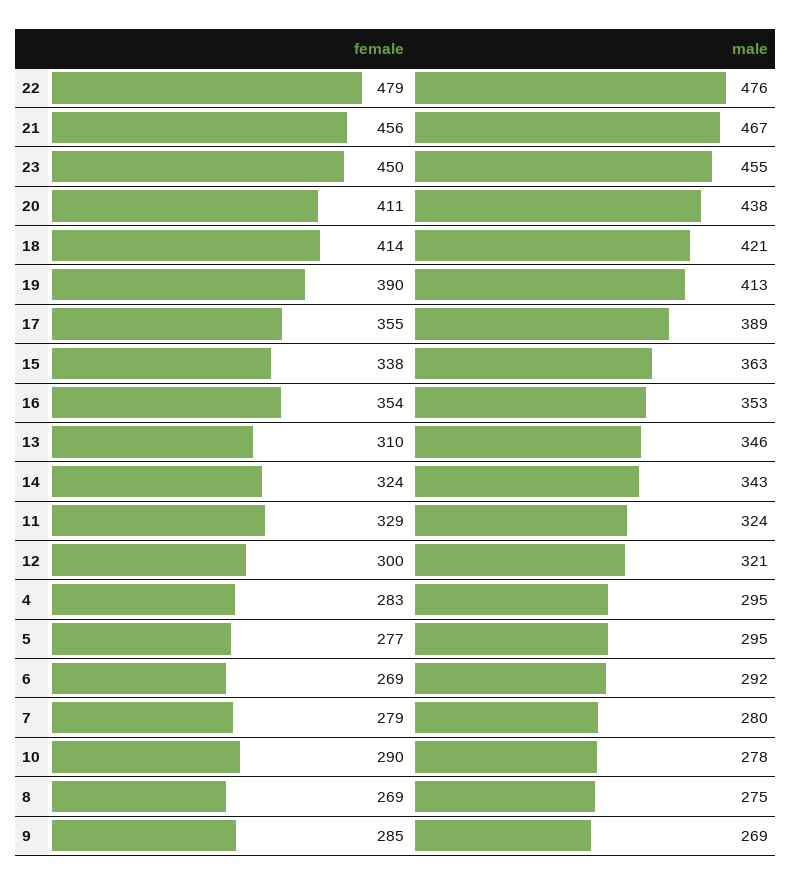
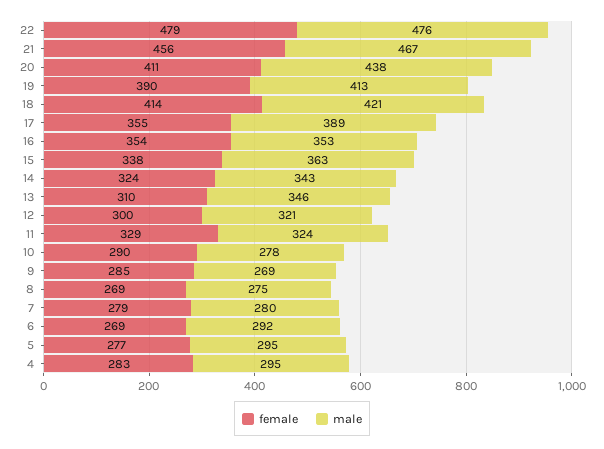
  {
    "female": {
      "22": 479,
      "21": 456,
-     "23": 450,
      "20": 411,
      "18": 414,
      "19": 390,
      "17": 355,
      "15": 338,
      "16": 354,
      "13": 310,
      "14": 324,
      "11": 329,
      "12": 300,
      "4": 283,
      "5": 277,
      "6": 269,
      "7": 279,
      "10": 290,
      "8": 269,
      "9": 285
    },
    "male": {
      "22": 476,
      "21": 467,
-     "23": 455,
      "20": 438,
      "18": 421,
      "19": 413,
      "17": 389,
      "15": 363,
      "16": 353,
      "13": 346,
      "14": 343,
      "11": 324,
      "12": 321,
      "4": 295,
      "5": 295,
      "6": 292,
      "7": 280,
      "10": 278,
      "8": 275,
      "9": 269
    }
  }

